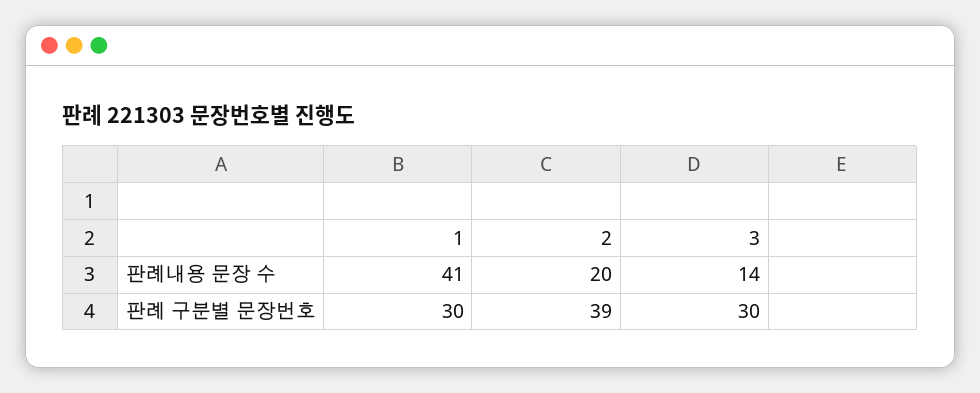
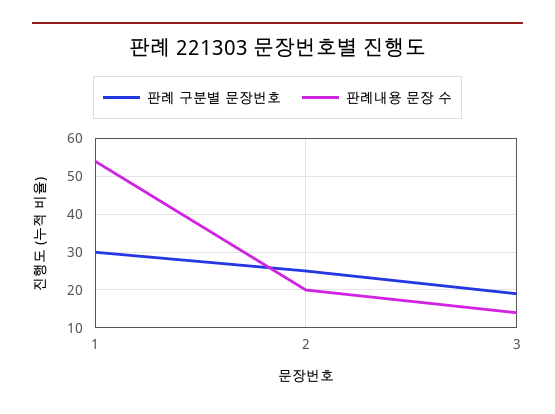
  {
    "판례내용 문장 수": {
-     "1": 41,
+     "1": 55,
      "2": 20,
      "3": 14
    },
    "판례 구분별 문장번호": {
      "1": 30,
-     "2": 39,
+     "2": 25,
-     "3": 30
+     "3": 20
    }
  }

